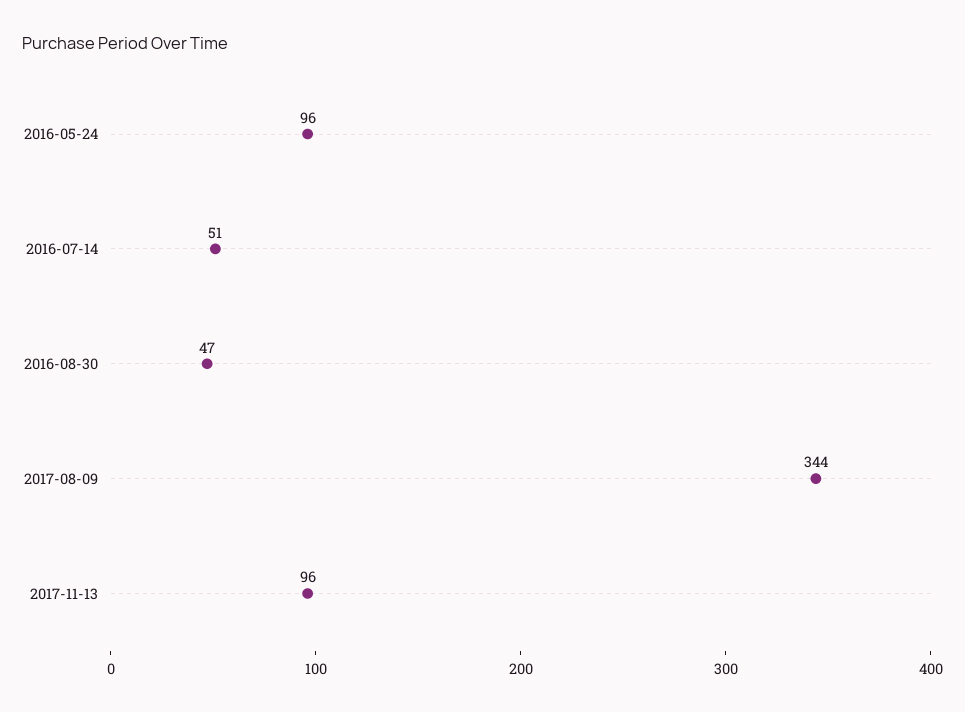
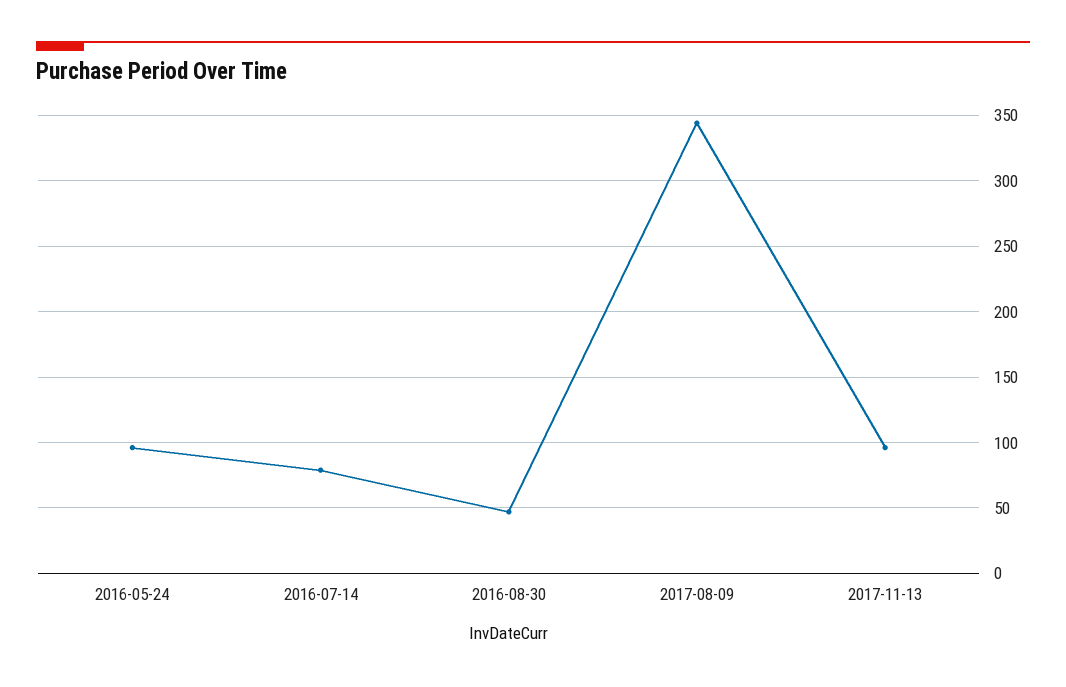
  {
    "2016-05-24": 96,
-   "2016-07-14": 51,
+   "2016-07-14": 80,
    "2016-08-30": 47,
    "2017-08-09": 344,
    "2017-11-13": 96
  }

